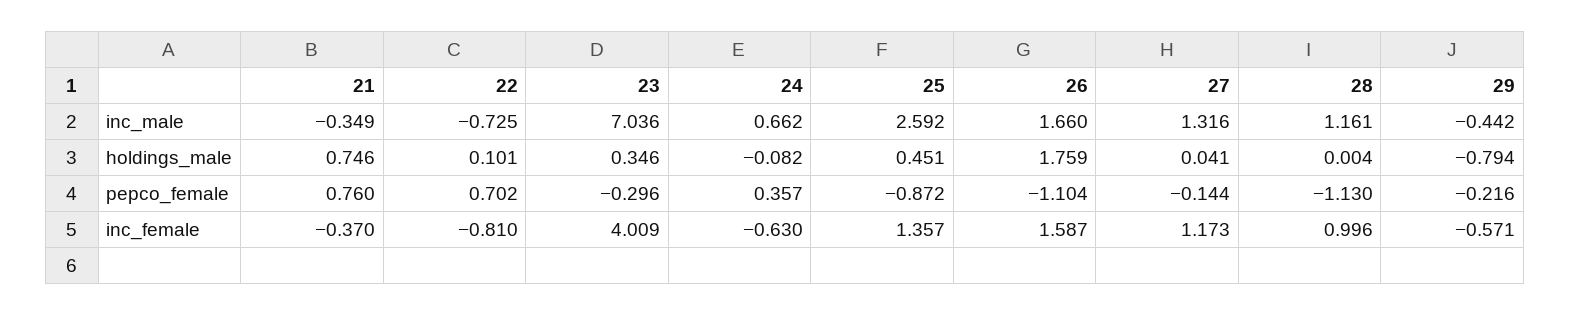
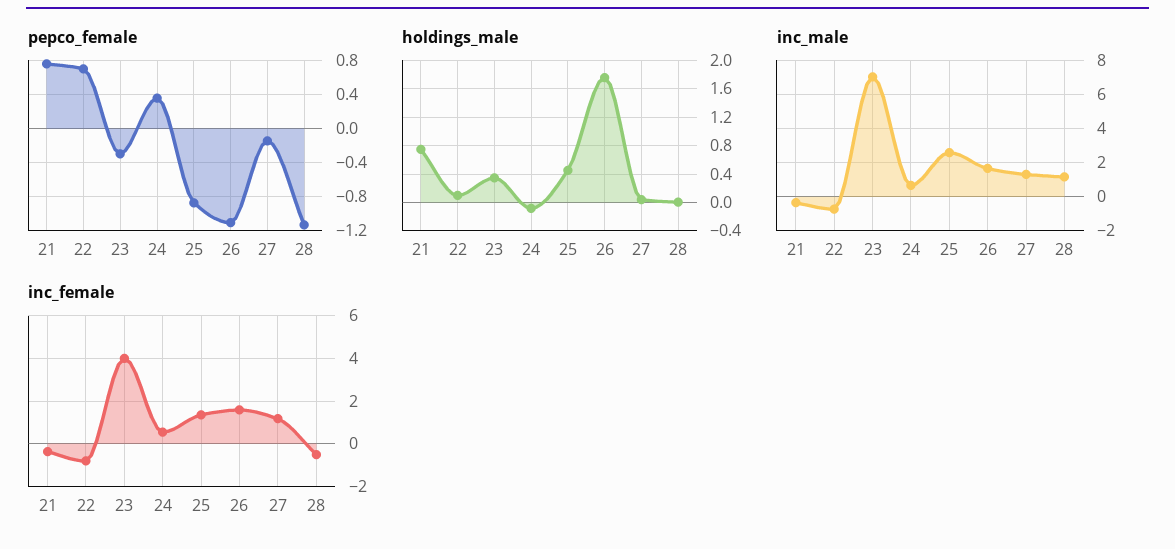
  {
    "inc_male": {
      "21": -0.349,
      "22": -0.725,
      "23": 7.036,
      "24": 0.662,
      "25": 2.592,
      "26": 1.66,
      "27": 1.316,
-     "28": 1.161,
+     "28": 1.161
-     "29": -0.442
    },
    "holdings_male": {
      "21": 0.746,
      "22": 0.101,
      "23": 0.346,
      "24": -0.082,
      "25": 0.451,
      "26": 1.759,
      "27": 0.041,
-     "28": 0.004,
+     "28": 0.004
-     "29": -0.794
    },
    "pepco_female": {
      "21": 0.76,
      "22": 0.702,
      "23": -0.296,
      "24": 0.357,
      "25": -0.872,
      "26": -1.104,
      "27": -0.144,
-     "28": -1.13,
+     "28": -1.13
-     "29": -0.216
    },
    "inc_female": {
      "21": -0.37,
      "22": -0.81,
      "23": 4.009,
-     "24": -0.63,
+     "24": 0.5,
      "25": 1.357,
      "26": 1.587,
      "27": 1.173,
-     "28": 0.996,
+     "28": -0.5
-     "29": -0.571
    }
  }

